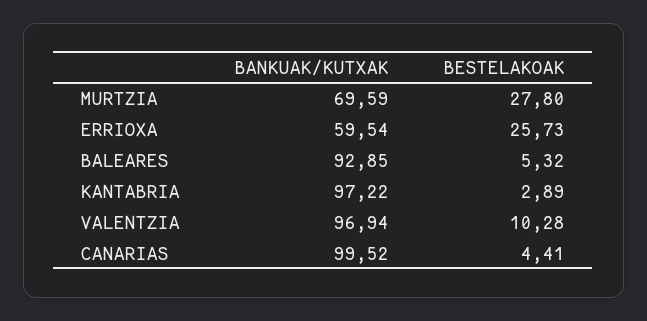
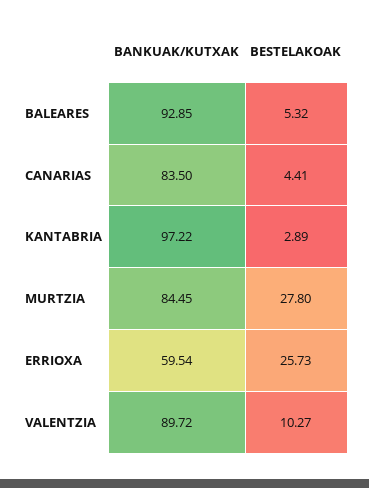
  {
    "BANKUAK/KUTXAK": {
-     "MURTZIA": 69.59,
+     "MURTZIA": 84.45,
      "ERRIOXA": 59.54,
      "BALEARES": 92.85,
      "KANTABRIA": 97.22,
-     "VALENTZIA": 96.94,
+     "VALENTZIA": 89.72,
-     "CANARIAS": 99.52
+     "CANARIAS": 83.5
    },
    "BESTELAKOAK": {
      "MURTZIA": 27.8,
      "ERRIOXA": 25.73,
      "BALEARES": 5.32,
      "KANTABRIA": 2.89,
-     "VALENTZIA": 10.28,
+     "VALENTZIA": 10.27,
      "CANARIAS": 4.41
    }
  }

